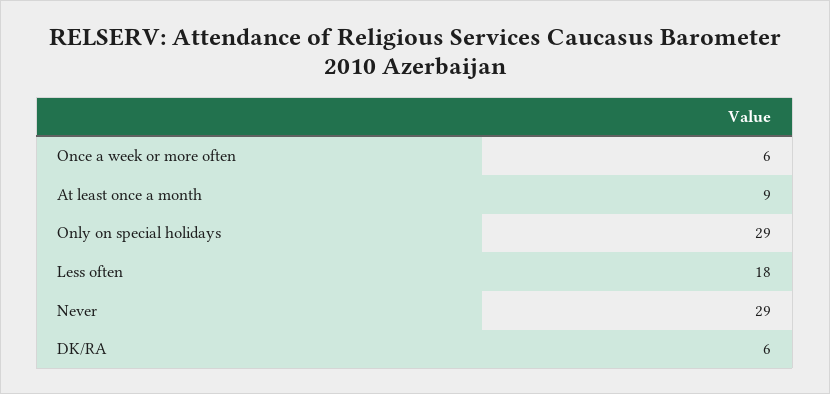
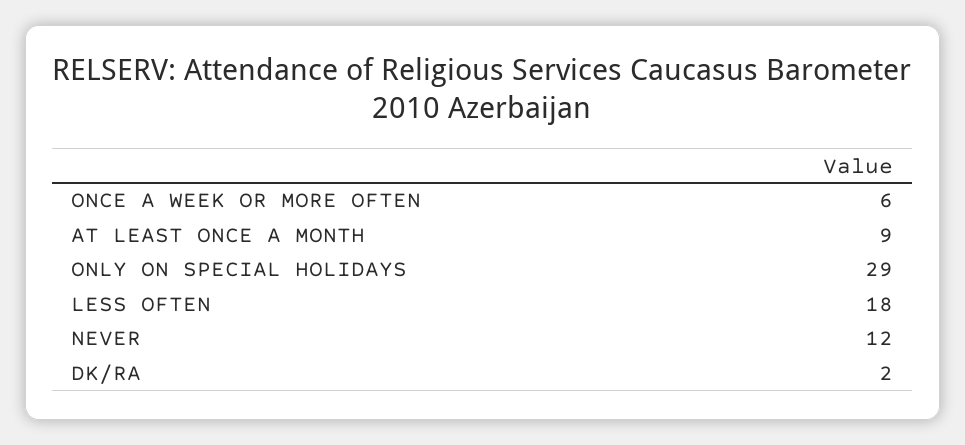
  {
    "Once a week or more often": 6,
    "At least once a month": 9,
    "Only on special holidays": 29,
    "Less often": 18,
-   "Never": 29,
+   "Never": 12,
-   "DK/RA": 6
+   "DK/RA": 2
  }

